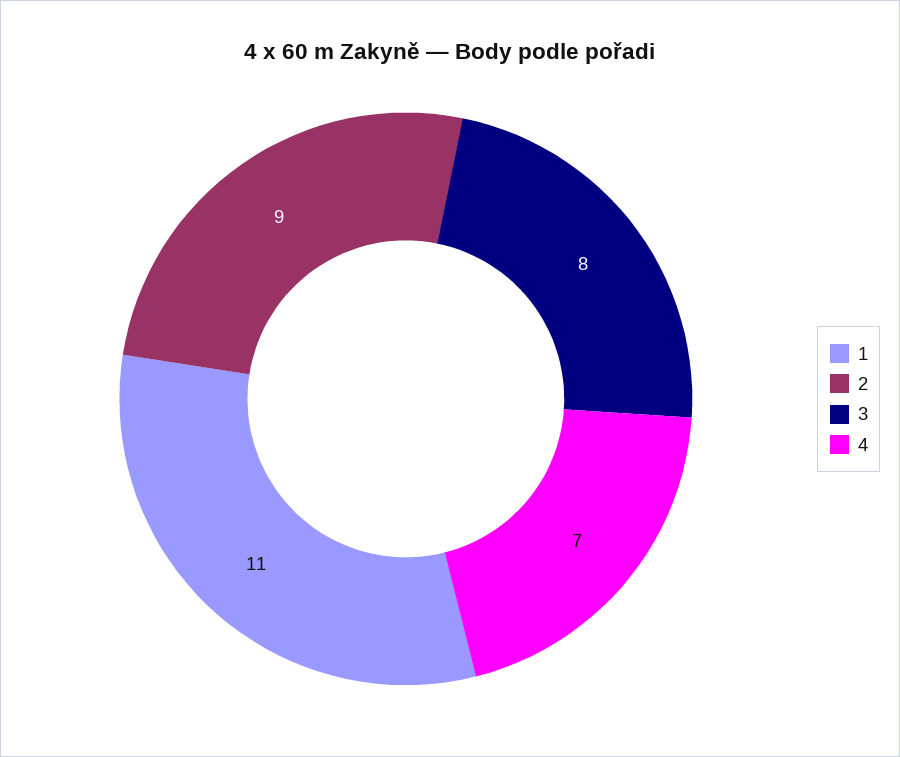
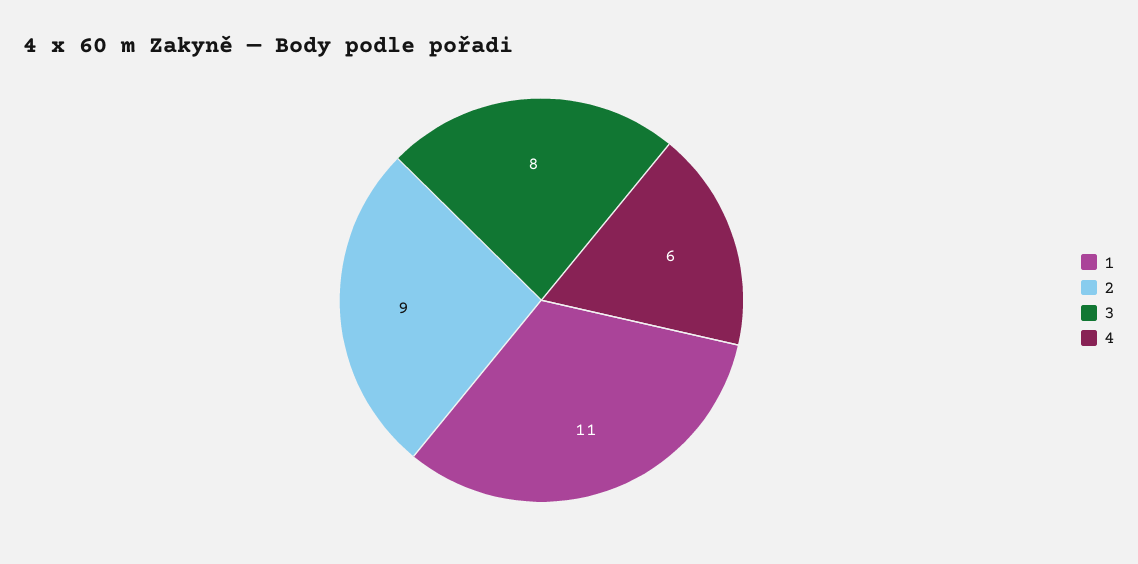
  {
    "1": 11,
    "2": 9,
    "3": 8,
-   "4": 7
+   "4": 6
  }

